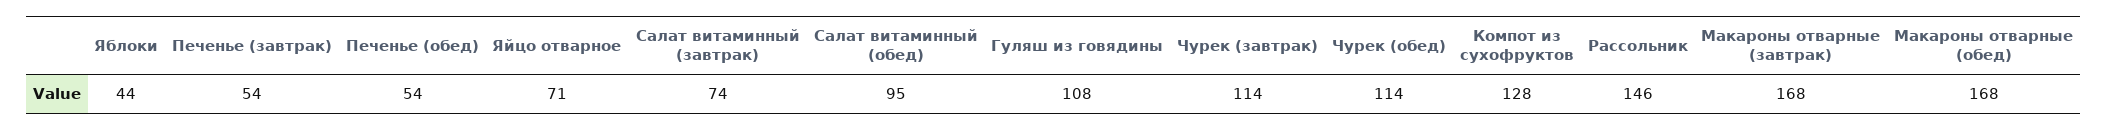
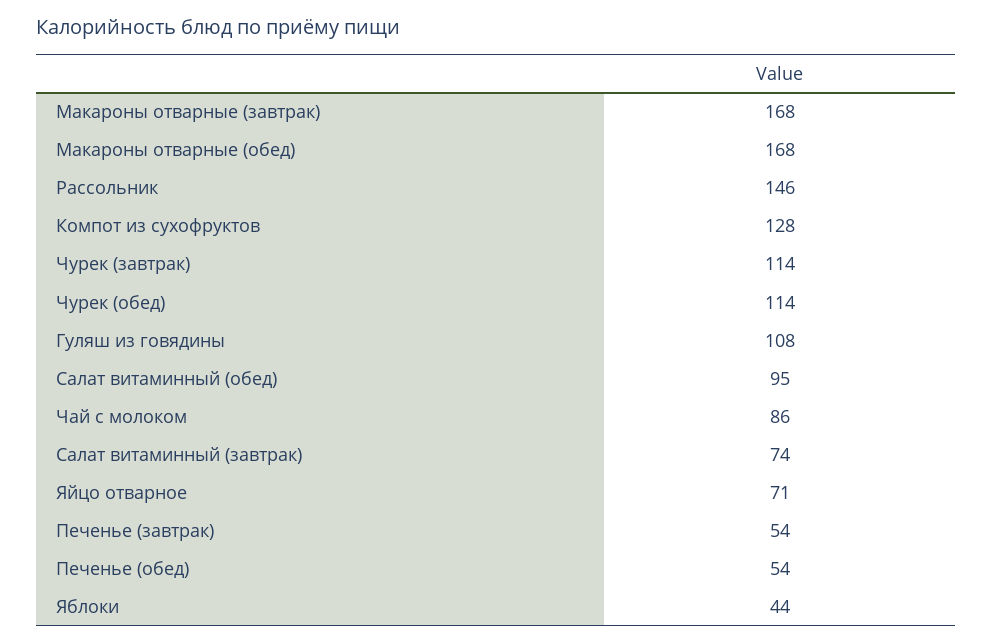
  {
    "Яблоки": 44,
    "Печенье (завтрак)": 54,
    "Печенье (обед)": 54,
    "Яйцо отварное": 71,
    "Салат витаминный (завтрак)": 74,
    "Салат витаминный (обед)": 95,
    "Гуляш из говядины": 108,
    "Чурек (завтрак)": 114,
    "Чурек (обед)": 114,
    "Компот из сухофруктов": 128,
    "Рассольник": 146,
    "Макароны отварные (завтрак)": 168,
-   "Макароны отварные (обед)": 168
+   "Макароны отварные (обед)": 168,
+   "Чай с молоком": 86
  }

